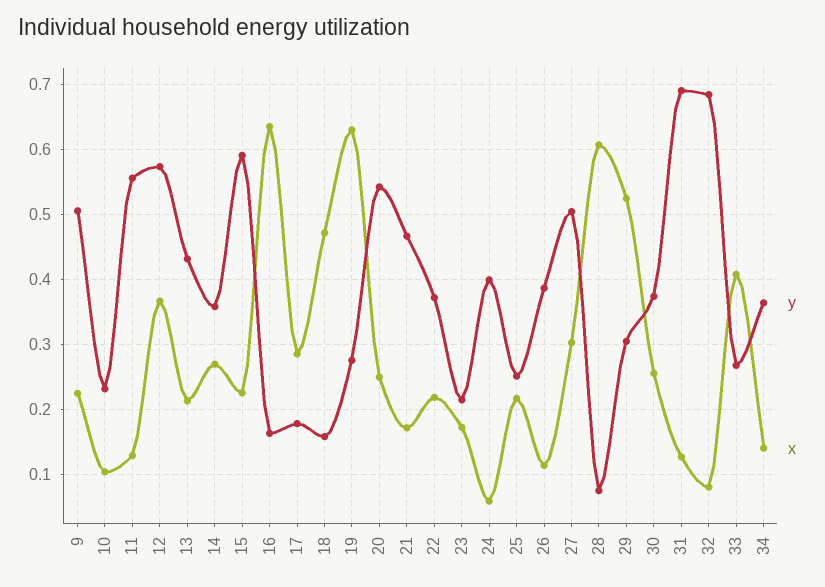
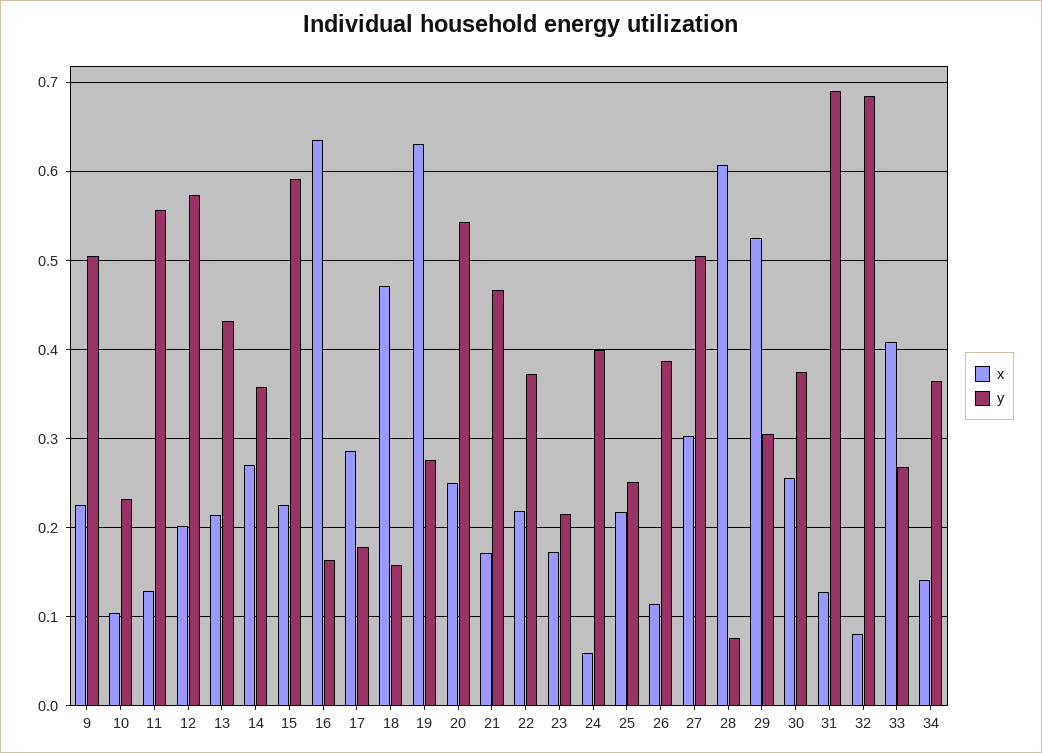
  {
    "y": {
      "9": 0.51,
      "10": 0.23,
      "11": 0.56,
      "12": 0.57,
      "13": 0.43,
      "14": 0.36,
      "15": 0.59,
      "16": 0.16,
      "17": 0.18,
      "18": 0.16,
      "19": 0.28,
      "20": 0.54,
      "21": 0.47,
      "22": 0.37,
      "23": 0.22,
      "24": 0.4,
      "25": 0.25,
      "26": 0.39,
      "27": 0.5,
      "28": 0.08,
      "29": 0.31,
      "30": 0.37,
      "31": 0.69,
      "32": 0.68,
      "33": 0.27,
      "34": 0.36
    },
    "x": {
      "9": 0.23,
      "10": 0.1,
      "11": 0.13,
-     "12": 0.37,
+     "12": 0.2,
      "13": 0.21,
      "14": 0.27,
      "15": 0.23,
      "16": 0.64,
      "17": 0.29,
      "18": 0.47,
      "19": 0.63,
      "20": 0.25,
      "21": 0.17,
      "22": 0.22,
      "23": 0.17,
      "24": 0.06,
      "25": 0.22,
      "26": 0.11,
      "27": 0.3,
      "28": 0.61,
      "29": 0.52,
      "30": 0.26,
      "31": 0.13,
      "32": 0.08,
      "33": 0.41,
      "34": 0.14
    }
  }

